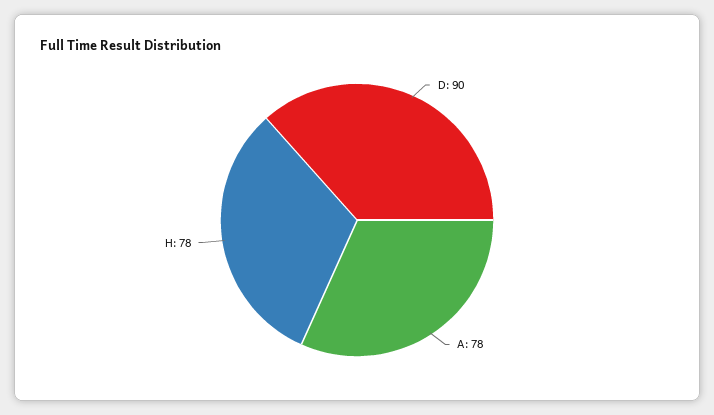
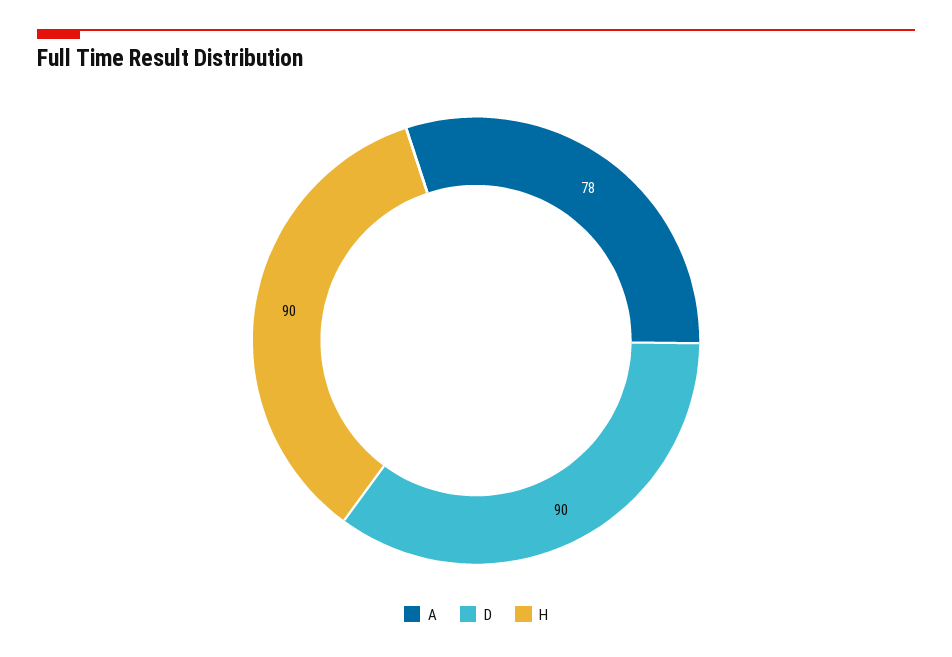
  {
    "D": 90,
    "A": 78,
-   "H": 78
+   "H": 90
  }

